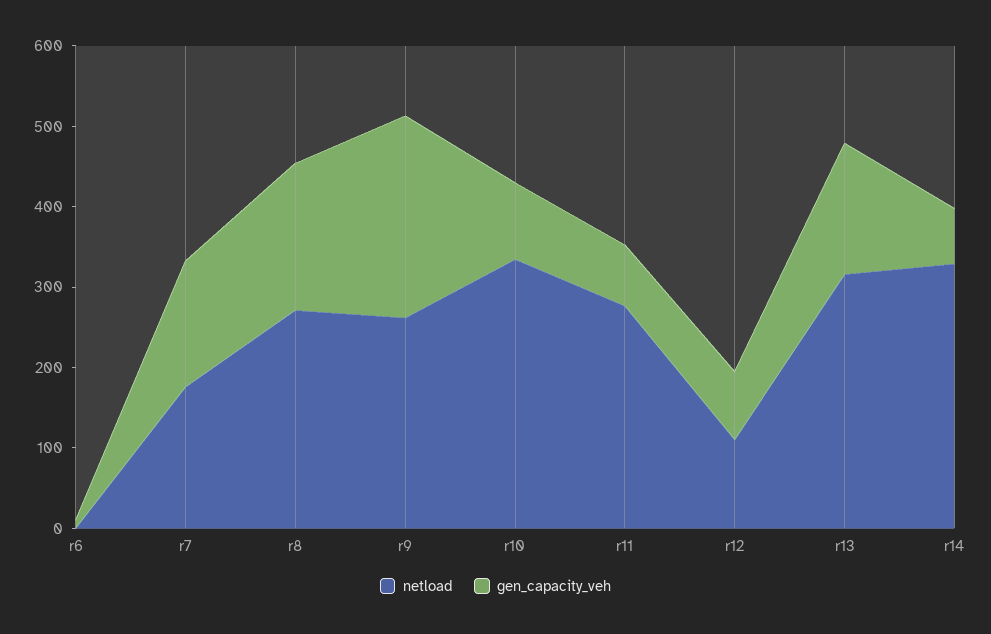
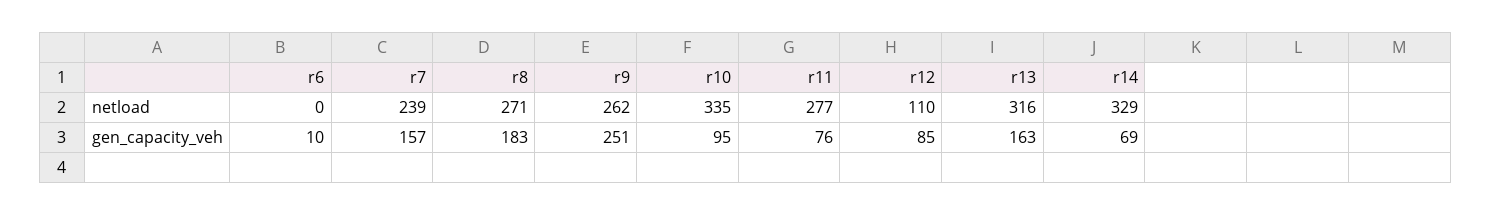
  {
    "netload": {
      "r6": 0,
-     "r7": 180,
+     "r7": 239,
      "r8": 271,
      "r9": 262,
      "r10": 335,
      "r11": 277,
      "r12": 110,
      "r13": 316,
      "r14": 329
    },
    "gen_capacity_veh": {
      "r6": 10,
      "r7": 157,
      "r8": 183,
      "r9": 251,
      "r10": 95,
      "r11": 76,
      "r12": 85,
      "r13": 163,
      "r14": 69
    }
  }

